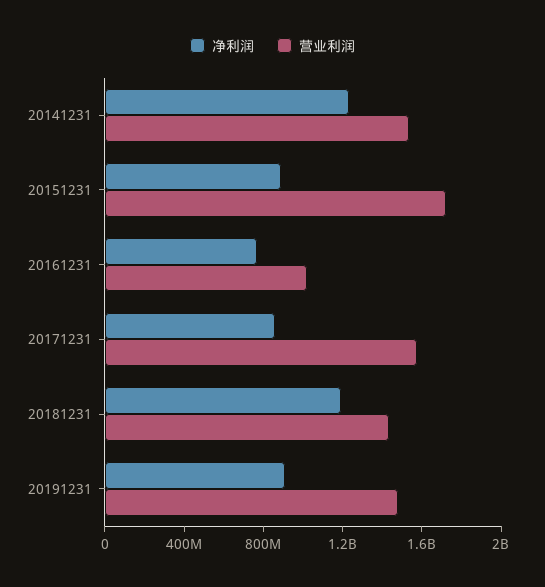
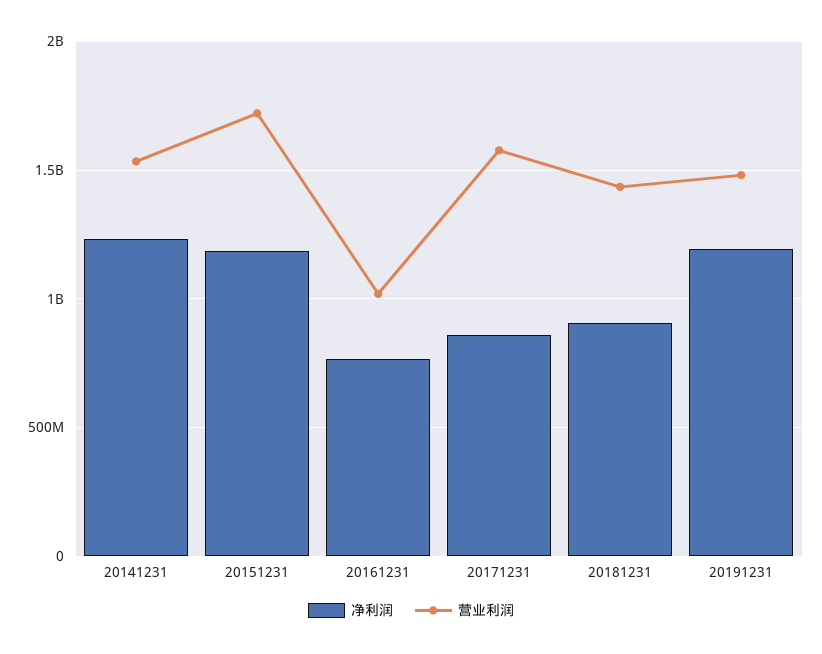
  {
    "净利润": {
      "20141231": 1250000000,
-     "20151231": 900000000,
+     "20151231": 1200000000,
      "20161231": 750000000,
      "20171231": 850000000,
-     "20181231": 1200000000,
+     "20181231": 900000000,
-     "20191231": 900000000
+     "20191231": 1200000000
    },
    "营业利润": {
      "20141231": 1550000000,
      "20151231": 1700000000,
      "20161231": 1000000000,
      "20171231": 1600000000,
      "20181231": 1450000000,
      "20191231": 1500000000
    }
  }

